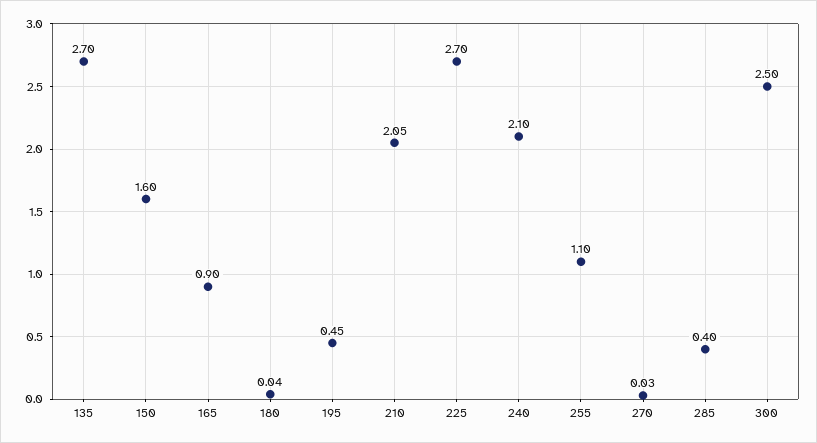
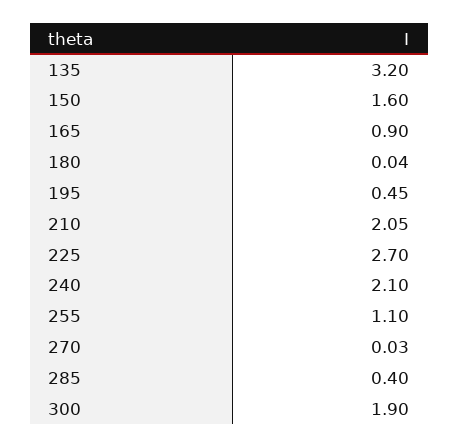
  {
-   "135": 2.7,
+   "135": 3.2,
    "150": 1.6,
    "165": 0.9,
    "180": 0.04,
    "195": 0.45,
    "210": 2.05,
    "225": 2.7,
    "240": 2.1,
    "255": 1.1,
    "270": 0.03,
    "285": 0.4,
-   "300": 2.5
+   "300": 1.9
  }

